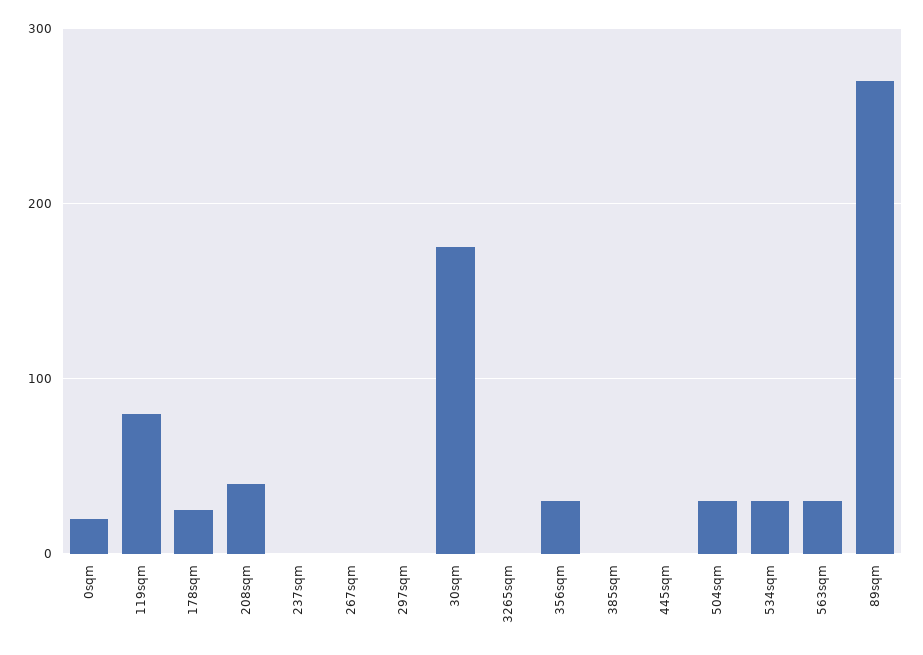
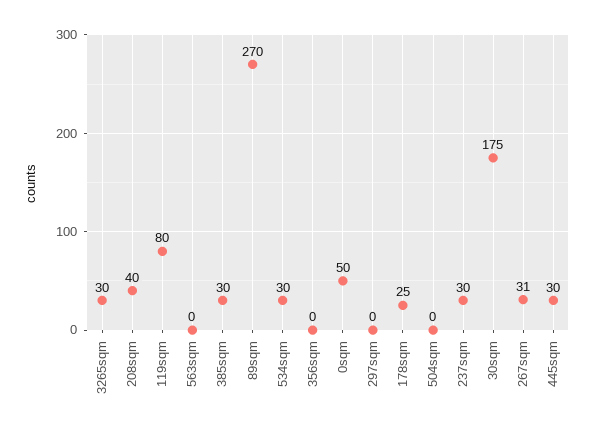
  {
-   "0sqm": 20,
+   "0sqm": 50,
    "119sqm": 80,
    "178sqm": 25,
    "208sqm": 40,
-   "237sqm": 0,
+   "237sqm": 30,
-   "267sqm": 0,
+   "267sqm": 31,
    "297sqm": 0,
    "30sqm": 175,
-   "3265sqm": 0,
+   "3265sqm": 30,
-   "356sqm": 30,
+   "356sqm": 0,
-   "385sqm": 0,
+   "385sqm": 30,
-   "445sqm": 0,
+   "445sqm": 30,
-   "504sqm": 30,
+   "504sqm": 0,
    "534sqm": 30,
-   "563sqm": 30,
+   "563sqm": 0,
    "89sqm": 270
  }

